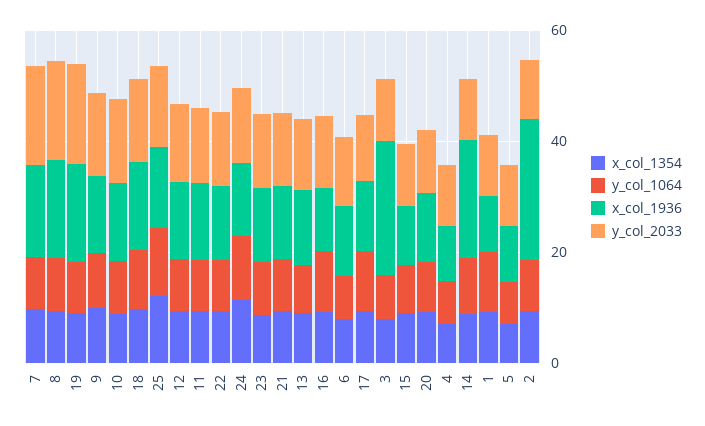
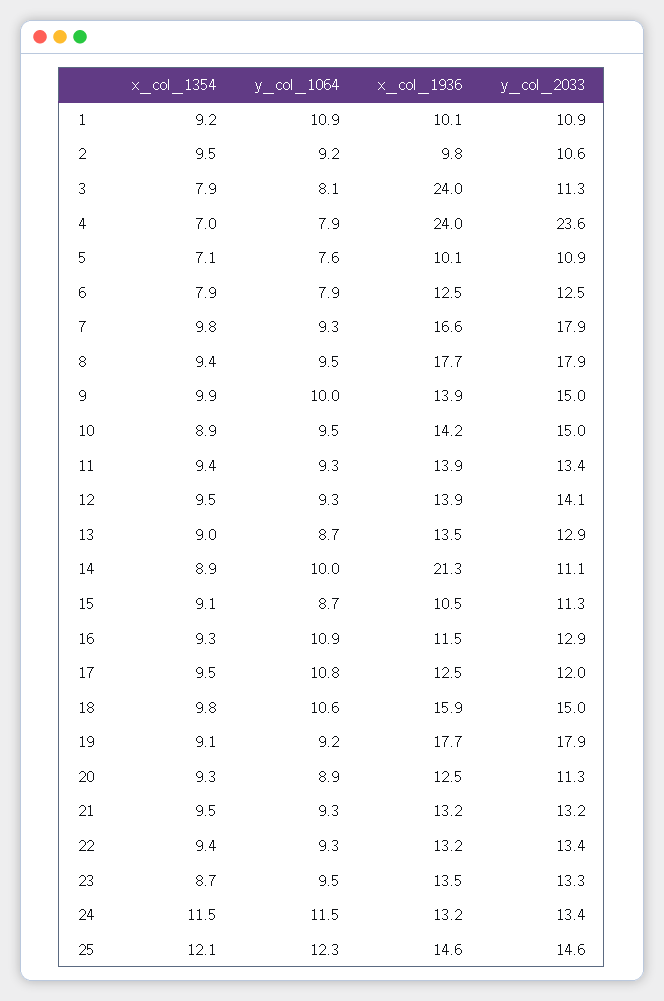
  {
    "x_col_1354": {
      "7": 9.8,
      "8": 9.4,
      "19": 9.1,
      "9": 9.9,
      "10": 8.9,
      "18": 9.8,
      "25": 12.1,
      "12": 9.5,
      "11": 9.4,
      "22": 9.4,
      "24": 11.5,
      "23": 8.7,
      "21": 9.5,
      "13": 9,
      "16": 9.3,
      "6": 7.9,
      "17": 9.5,
      "3": 7.9,
      "15": 9.1,
      "20": 9.3,
      "4": 7,
      "14": 8.9,
      "1": 9.2,
      "5": 7.1,
      "2": 9.5
    },
    "y_col_1064": {
      "7": 9.3,
      "8": 9.5,
      "19": 9.2,
      "9": 10,
      "10": 9.5,
      "18": 10.6,
      "25": 12.3,
      "12": 9.3,
      "11": 9.3,
      "22": 9.3,
      "24": 11.5,
      "23": 9.5,
      "21": 9.3,
      "13": 8.7,
      "16": 10.9,
      "6": 7.9,
      "17": 10.8,
      "3": 8.1,
      "15": 8.7,
      "20": 8.9,
      "4": 7.9,
      "14": 10,
      "1": 10.9,
      "5": 7.6,
      "2": 9.2
    },
    "x_col_1936": {
      "7": 16.6,
      "8": 17.7,
      "19": 17.7,
      "9": 13.9,
      "10": 14.2,
      "18": 15.9,
      "25": 14.6,
      "12": 13.9,
      "11": 13.9,
      "22": 13.2,
      "24": 13.2,
      "23": 13.5,
      "21": 13.2,
      "13": 13.5,
      "16": 11.5,
      "6": 12.5,
      "17": 12.5,
      "3": 24,
      "15": 10.5,
      "20": 12.5,
-     "4": 10,
+     "4": 24,
      "14": 21.3,
      "1": 10.1,
      "5": 10.1,
-     "2": 25
+     "2": 9.8
    },
    "y_col_2033": {
      "7": 17.9,
      "8": 17.9,
      "19": 17.9,
      "9": 15,
      "10": 15,
      "18": 15,
      "25": 14.6,
      "12": 14.1,
      "11": 13.4,
      "22": 13.4,
      "24": 13.4,
      "23": 13.3,
      "21": 13.2,
      "13": 12.9,
      "16": 12.9,
      "6": 12.5,
      "17": 12,
      "3": 11.3,
      "15": 11.3,
      "20": 11.3,
-     "4": 10,
+     "4": 23.6,
      "14": 11.1,
      "1": 10.9,
      "5": 10.9,
      "2": 10.6
    }
  }

